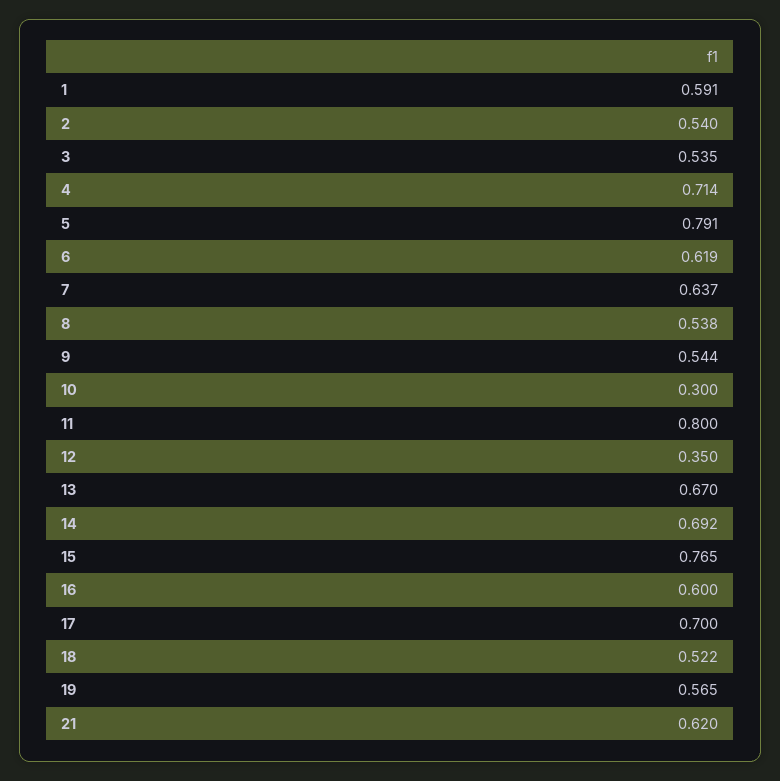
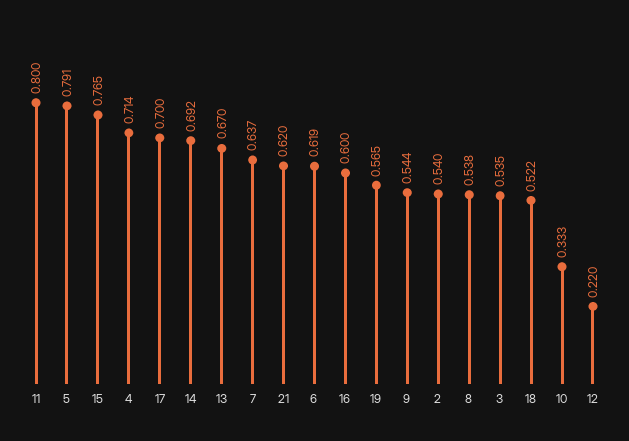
  {
-   "1": 0.591,
    "2": 0.54,
    "3": 0.535,
    "4": 0.714,
    "5": 0.791,
    "6": 0.619,
    "7": 0.637,
    "8": 0.538,
    "9": 0.544,
-   "10": 0.3,
+   "10": 0.333,
    "11": 0.8,
-   "12": 0.35,
+   "12": 0.22,
    "13": 0.67,
    "14": 0.692,
    "15": 0.765,
    "16": 0.6,
    "17": 0.7,
    "18": 0.522,
    "19": 0.565,
    "21": 0.62
  }

